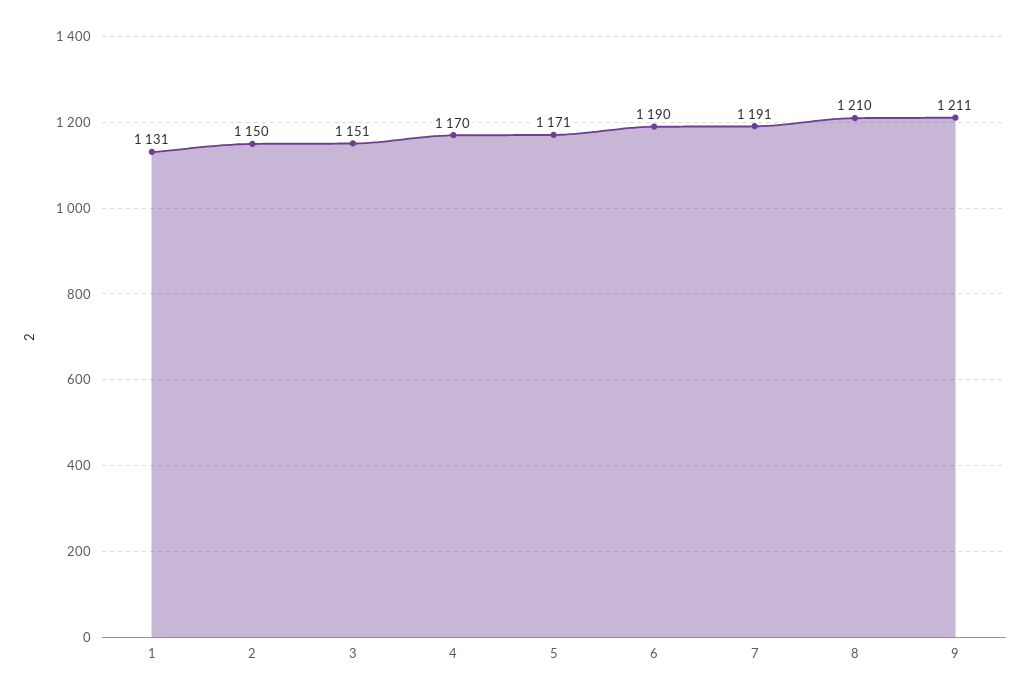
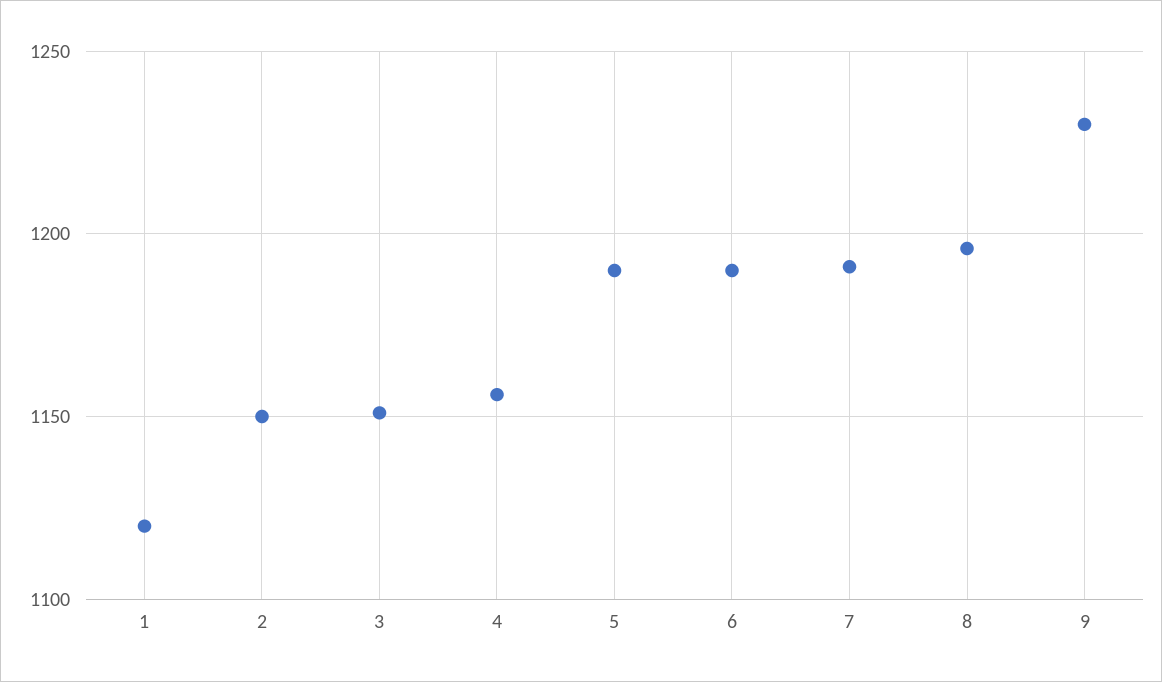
  {
-   "1": 1131,
+   "1": 1120,
    "2": 1150,
    "3": 1151,
-   "4": 1170,
+   "4": 1155,
-   "5": 1171,
+   "5": 1190,
    "6": 1190,
    "7": 1191,
-   "8": 1210,
+   "8": 1195,
-   "9": 1211
+   "9": 1230
  }

